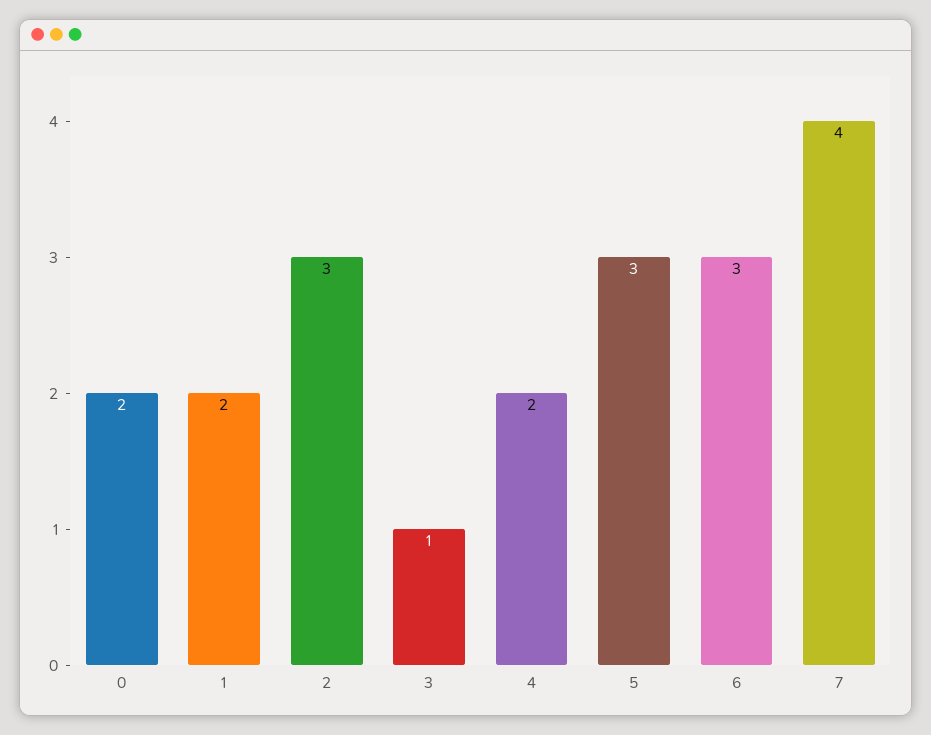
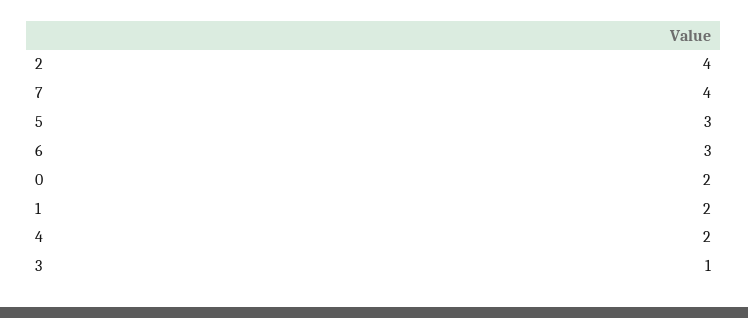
  {
    "0": 2,
    "1": 2,
-   "2": 3,
+   "2": 4,
    "3": 1,
    "4": 2,
    "5": 3,
    "6": 3,
    "7": 4
  }

